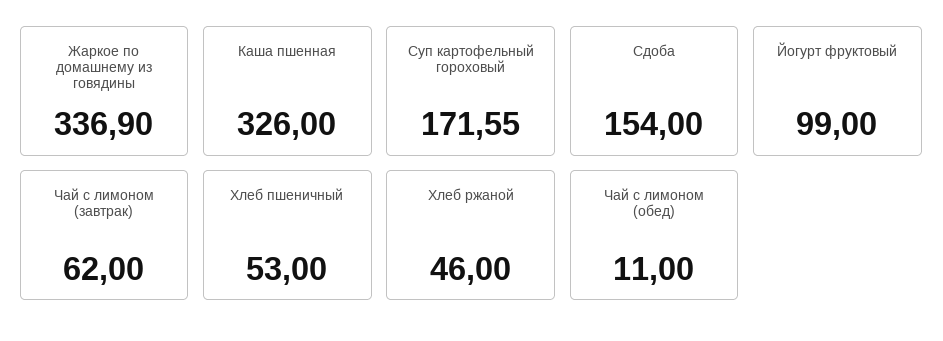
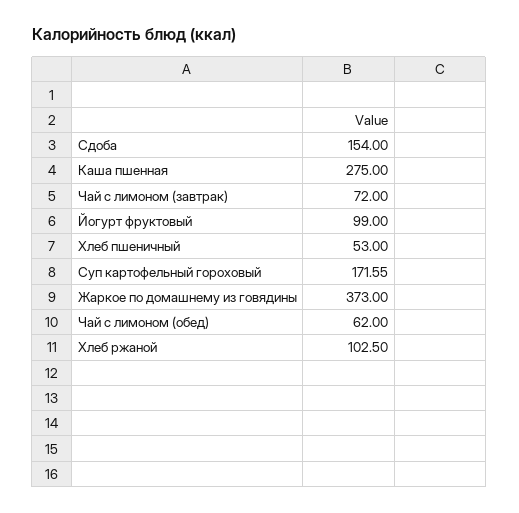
  {
-   "Жаркое по домашнему из говядины": 336.9,
+   "Жаркое по домашнему из говядины": 373,
-   "Каша пшенная": 326,
+   "Каша пшенная": 275,
    "Суп картофельный гороховый": 171.55,
    "Сдоба": 154,
    "Йогурт фруктовый": 99,
-   "Чай с лимоном (завтрак)": 62,
+   "Чай с лимоном (завтрак)": 72,
    "Хлеб пшеничный": 53,
-   "Хлеб ржаной": 46,
+   "Хлеб ржаной": 102.5,
-   "Чай с лимоном (обед)": 11
+   "Чай с лимоном (обед)": 62
  }

